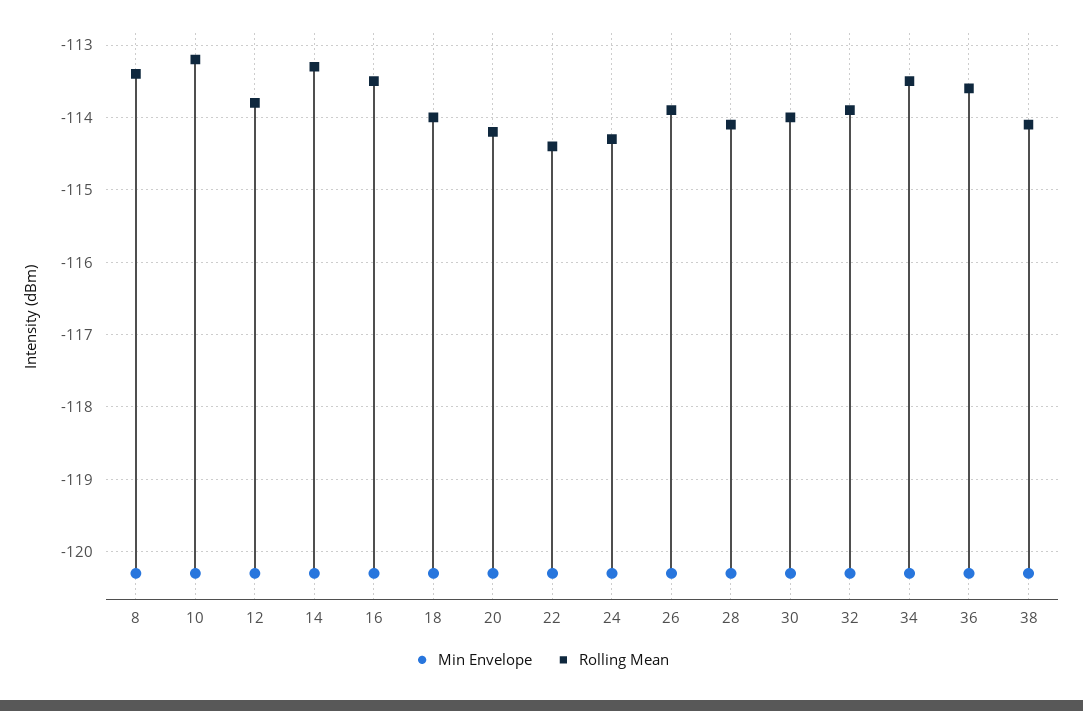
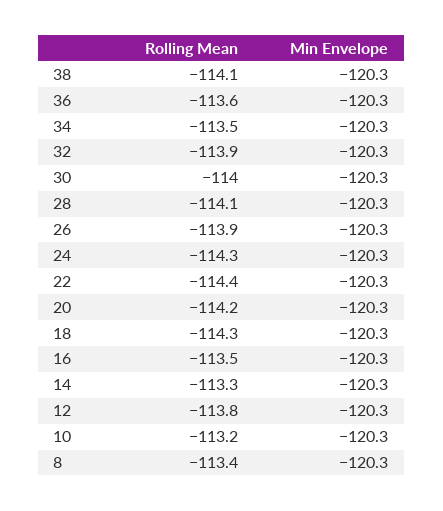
  {
    "Min Envelope": {
      "8": -120.3,
      "10": -120.3,
      "12": -120.3,
      "14": -120.3,
      "16": -120.3,
      "18": -120.3,
      "20": -120.3,
      "22": -120.3,
      "24": -120.3,
      "26": -120.3,
      "28": -120.3,
      "30": -120.3,
      "32": -120.3,
      "34": -120.3,
      "36": -120.3,
      "38": -120.3
    },
    "Rolling Mean": {
      "8": -113.4,
      "10": -113.2,
      "12": -113.8,
      "14": -113.3,
      "16": -113.5,
-     "18": -114,
+     "18": -114.3,
      "20": -114.2,
      "22": -114.4,
      "24": -114.3,
      "26": -113.9,
      "28": -114.1,
      "30": -114,
      "32": -113.9,
      "34": -113.5,
      "36": -113.6,
      "38": -114.1
    }
  }

